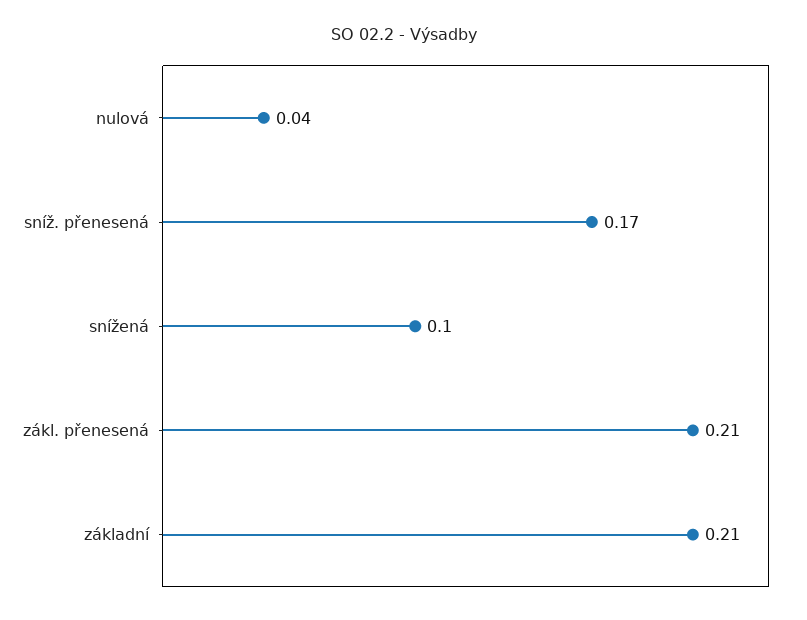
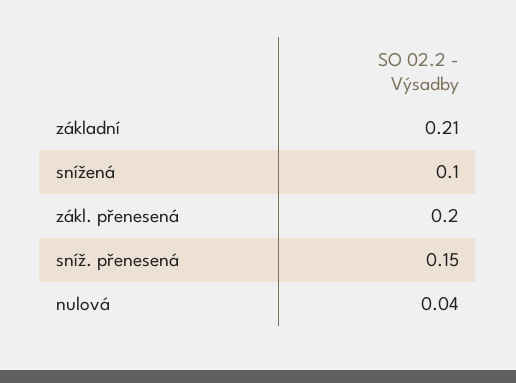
  {
    "nulová": 0.04,
-   "sníž. přenesená": 0.17,
+   "sníž. přenesená": 0.15,
    "snížená": 0.1,
-   "zákl. přenesená": 0.21,
+   "zákl. přenesená": 0.2,
    "základní": 0.21
  }

